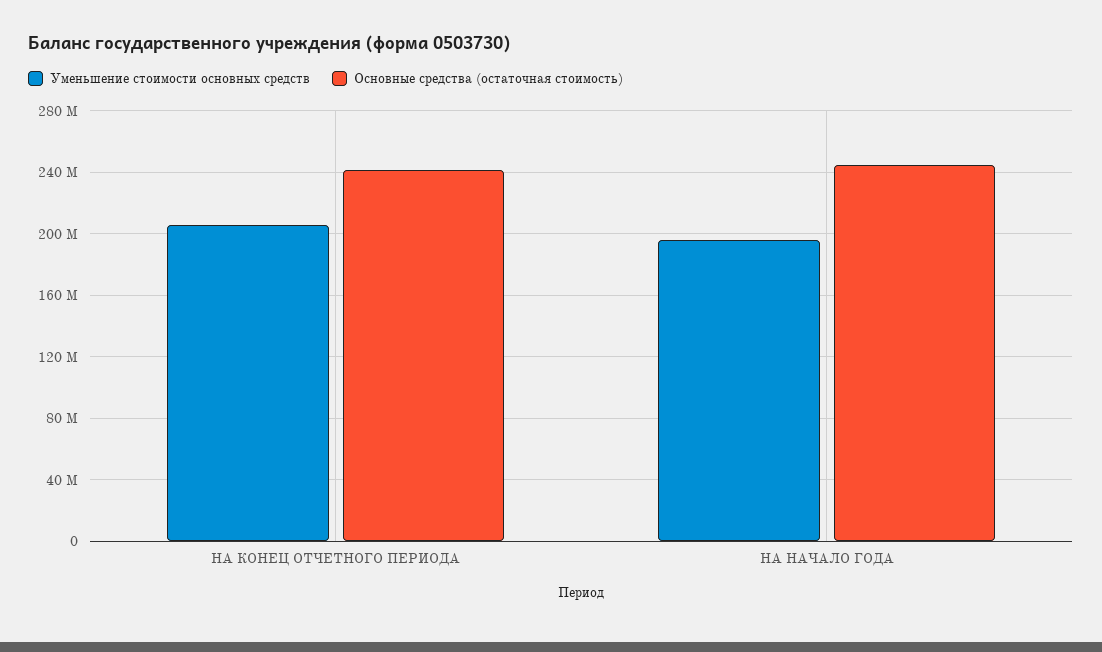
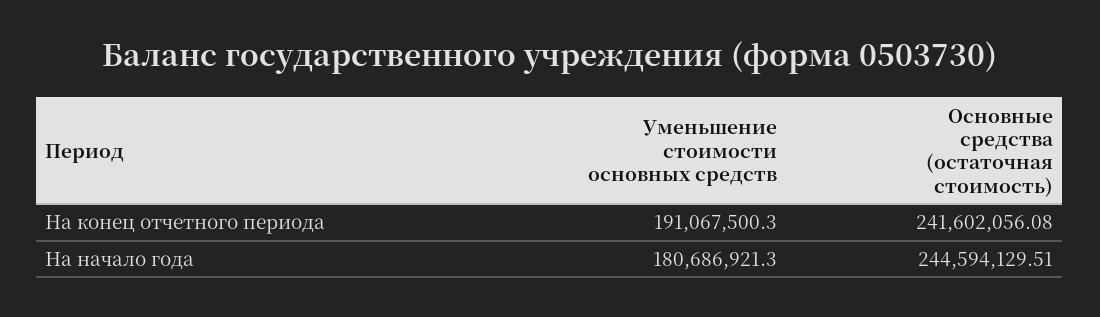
  {
    "Уменьшение стоимости основных средств": {
-     "НА КОНЕЦ ОТЧЕТНОГО ПЕРИОДА": 205000000,
+     "НА КОНЕЦ ОТЧЕТНОГО ПЕРИОДА": 191067500.3,
-     "НА НАЧАЛО ГОДА": 195000000
+     "НА НАЧАЛО ГОДА": 180686921.3
    },
    "Основные средства (остаточная стоимость)": {
      "НА КОНЕЦ ОТЧЕТНОГО ПЕРИОДА": 241602056.08,
      "НА НАЧАЛО ГОДА": 244594129.51
    }
  }

